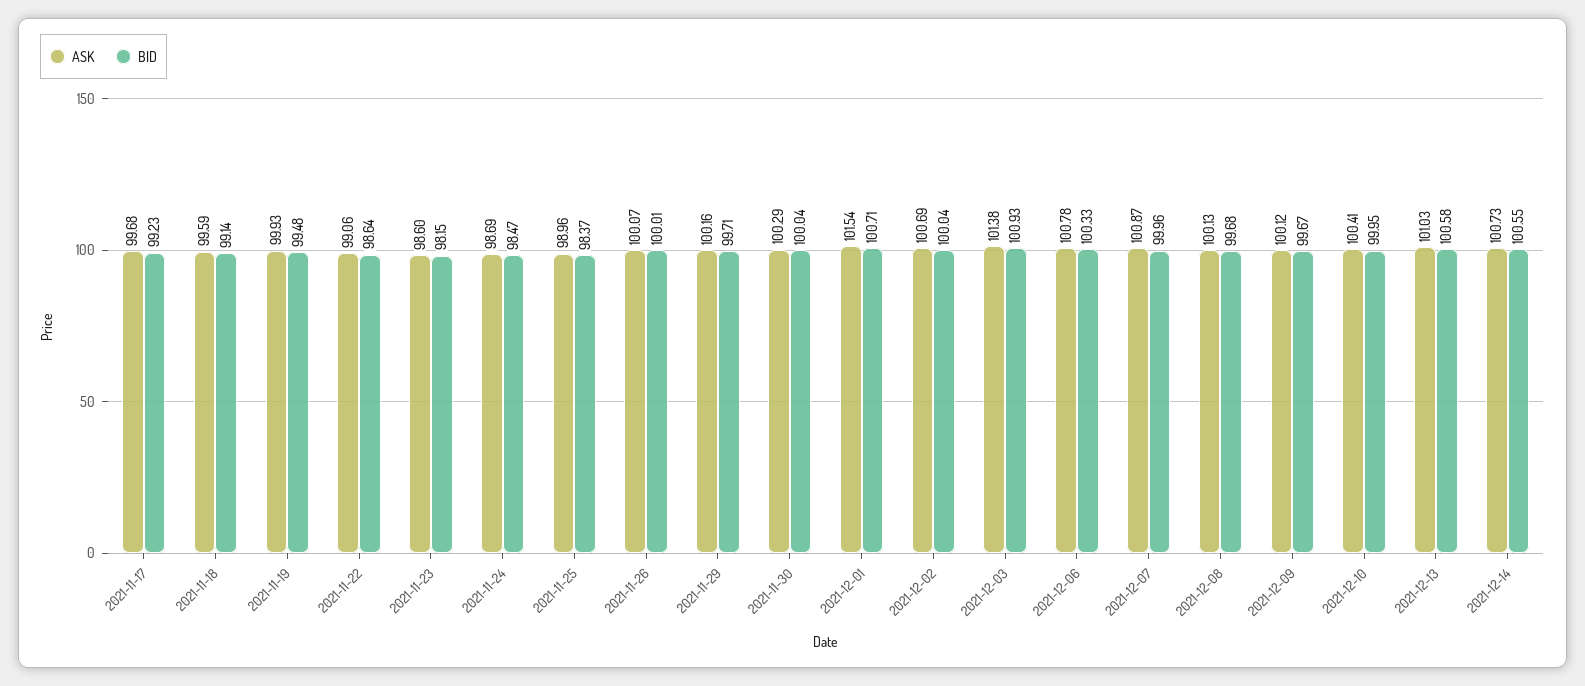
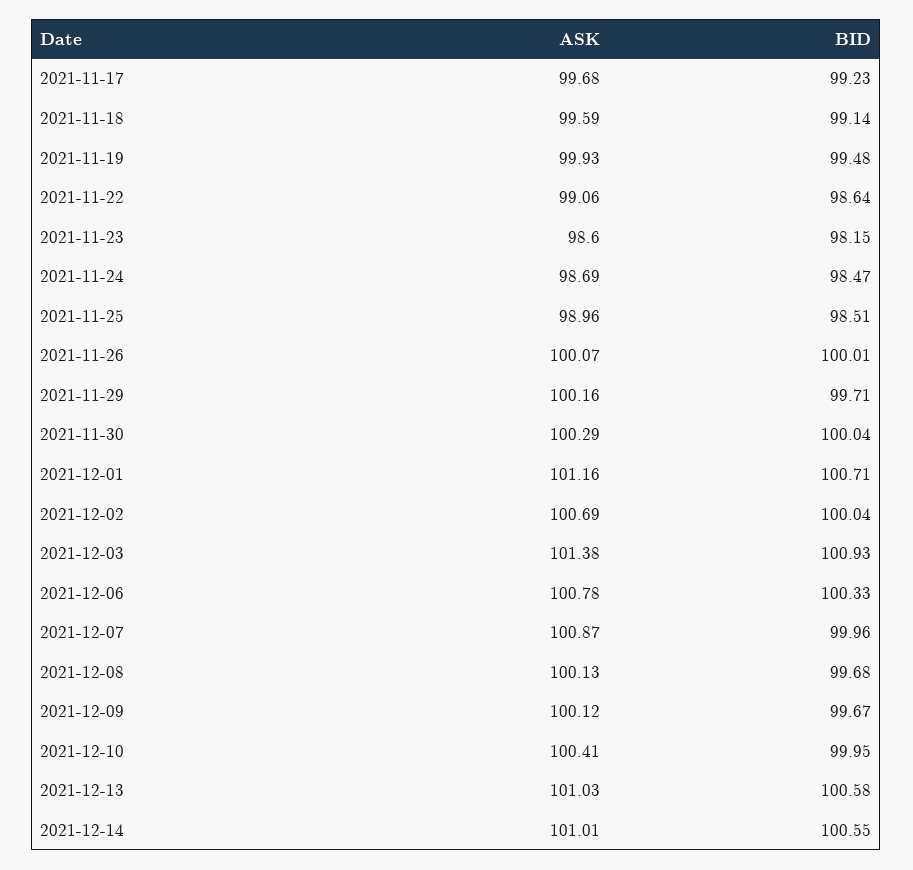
  {
    "ASK": {
      "2021-11-17": 99.68,
      "2021-11-18": 99.59,
      "2021-11-19": 99.93,
      "2021-11-22": 99.06,
      "2021-11-23": 98.6,
      "2021-11-24": 98.69,
      "2021-11-25": 98.96,
      "2021-11-26": 100.07,
      "2021-11-29": 100.16,
      "2021-11-30": 100.29,
-     "2021-12-01": 101.54,
+     "2021-12-01": 101.16,
      "2021-12-02": 100.69,
      "2021-12-03": 101.38,
      "2021-12-06": 100.78,
      "2021-12-07": 100.87,
      "2021-12-08": 100.13,
      "2021-12-09": 100.12,
      "2021-12-10": 100.41,
      "2021-12-13": 101.03,
-     "2021-12-14": 100.73
+     "2021-12-14": 101.01
    },
    "BID": {
      "2021-11-17": 99.23,
      "2021-11-18": 99.14,
      "2021-11-19": 99.48,
      "2021-11-22": 98.64,
      "2021-11-23": 98.15,
      "2021-11-24": 98.47,
-     "2021-11-25": 98.37,
+     "2021-11-25": 98.51,
      "2021-11-26": 100.01,
      "2021-11-29": 99.71,
      "2021-11-30": 100.04,
      "2021-12-01": 100.71,
      "2021-12-02": 100.04,
      "2021-12-03": 100.93,
      "2021-12-06": 100.33,
      "2021-12-07": 99.96,
      "2021-12-08": 99.68,
      "2021-12-09": 99.67,
      "2021-12-10": 99.95,
      "2021-12-13": 100.58,
      "2021-12-14": 100.55
    }
  }

